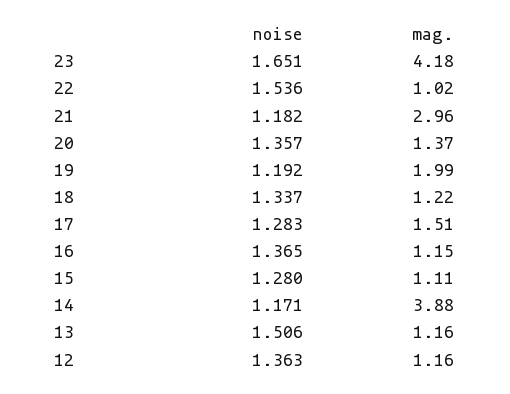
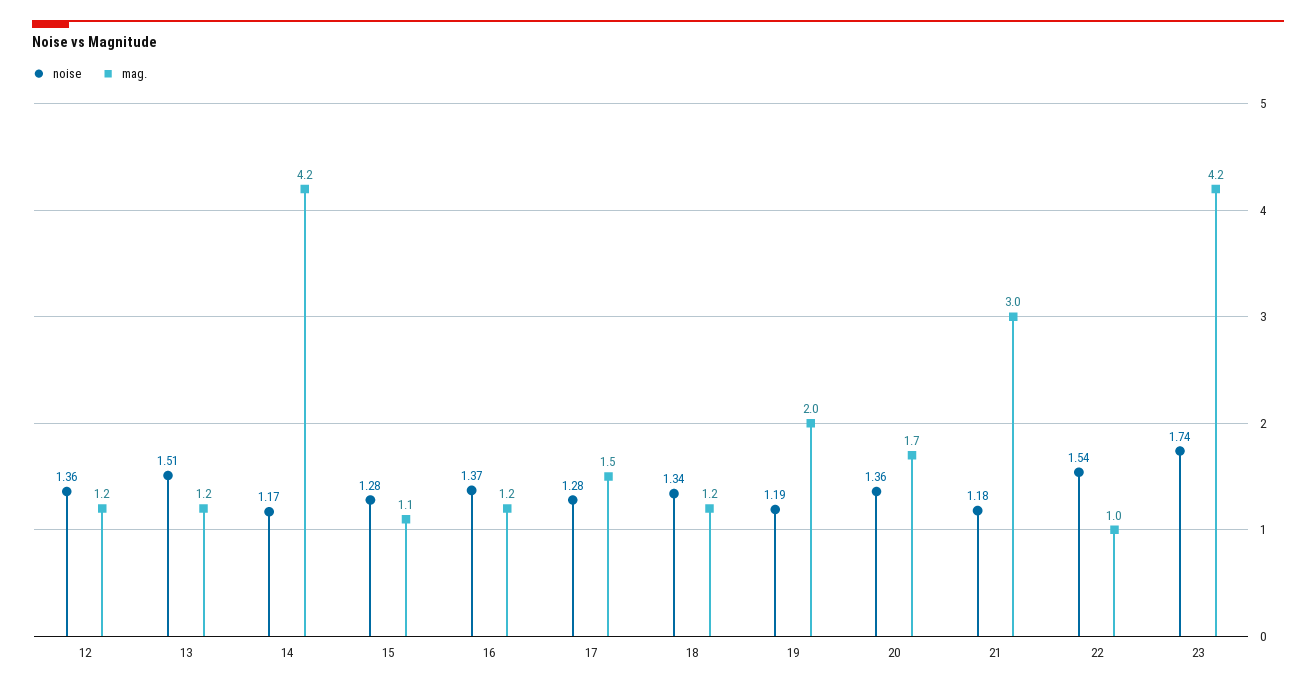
  {
    "noise": {
-     "23": 1.651,
+     "23": 1.74,
      "22": 1.536,
      "21": 1.182,
      "20": 1.357,
      "19": 1.192,
      "18": 1.337,
      "17": 1.283,
      "16": 1.365,
      "15": 1.28,
      "14": 1.171,
      "13": 1.506,
      "12": 1.363
    },
    "mag.": {
      "23": 4.18,
      "22": 1.02,
      "21": 2.96,
-     "20": 1.37,
+     "20": 1.7,
      "19": 1.99,
      "18": 1.22,
      "17": 1.51,
      "16": 1.15,
      "15": 1.11,
-     "14": 3.88,
+     "14": 4.2,
      "13": 1.16,
      "12": 1.16
    }
  }

